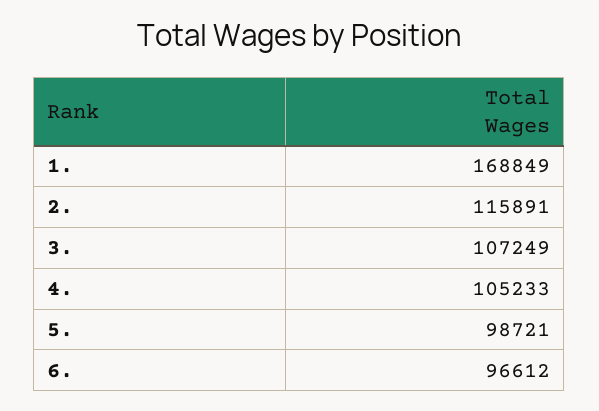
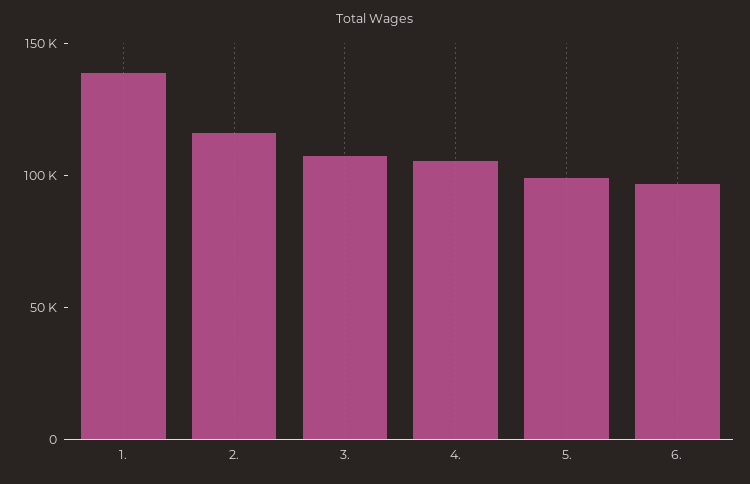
  {
-   "1.": 168849,
+   "1.": 140000,
    "2.": 115891,
    "3.": 107249,
    "4.": 105233,
    "5.": 98721,
    "6.": 96612
  }

